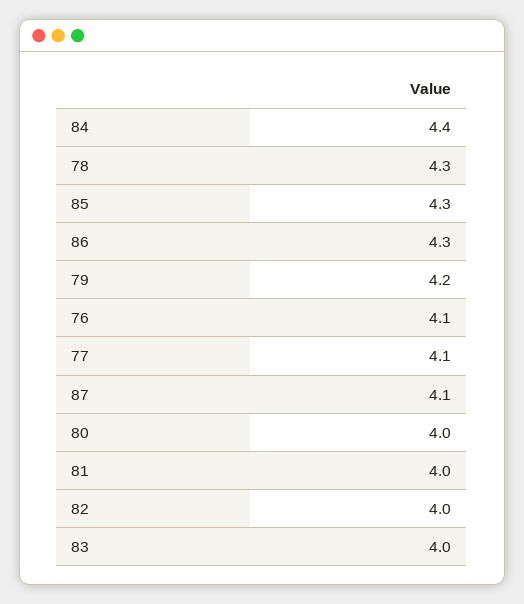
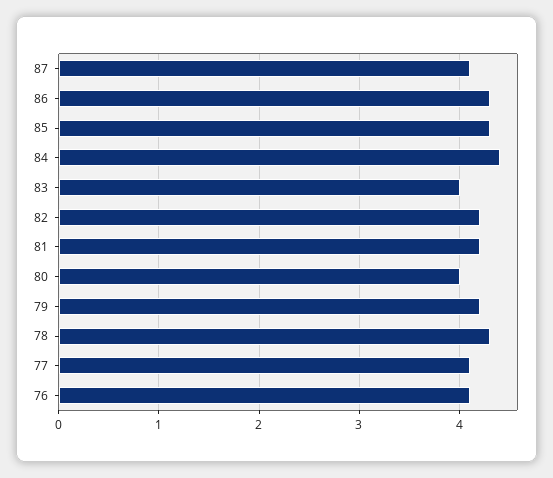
  {
    "84": 4.4,
    "78": 4.3,
    "85": 4.3,
    "86": 4.3,
    "79": 4.2,
    "76": 4.1,
    "77": 4.1,
    "87": 4.1,
    "80": 4,
-   "81": 4,
+   "81": 4.2,
-   "82": 4,
+   "82": 4.2,
    "83": 4
  }

